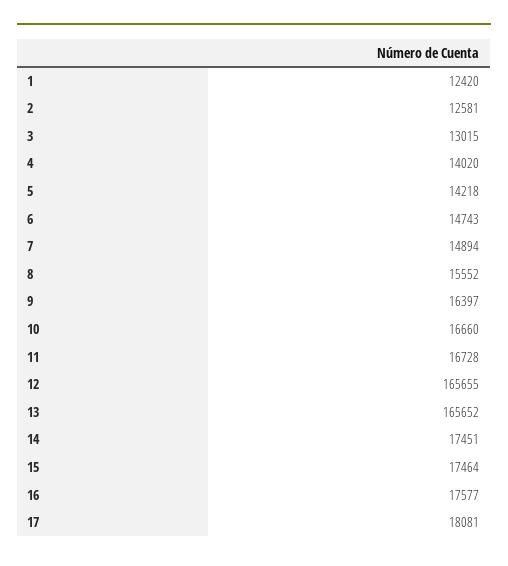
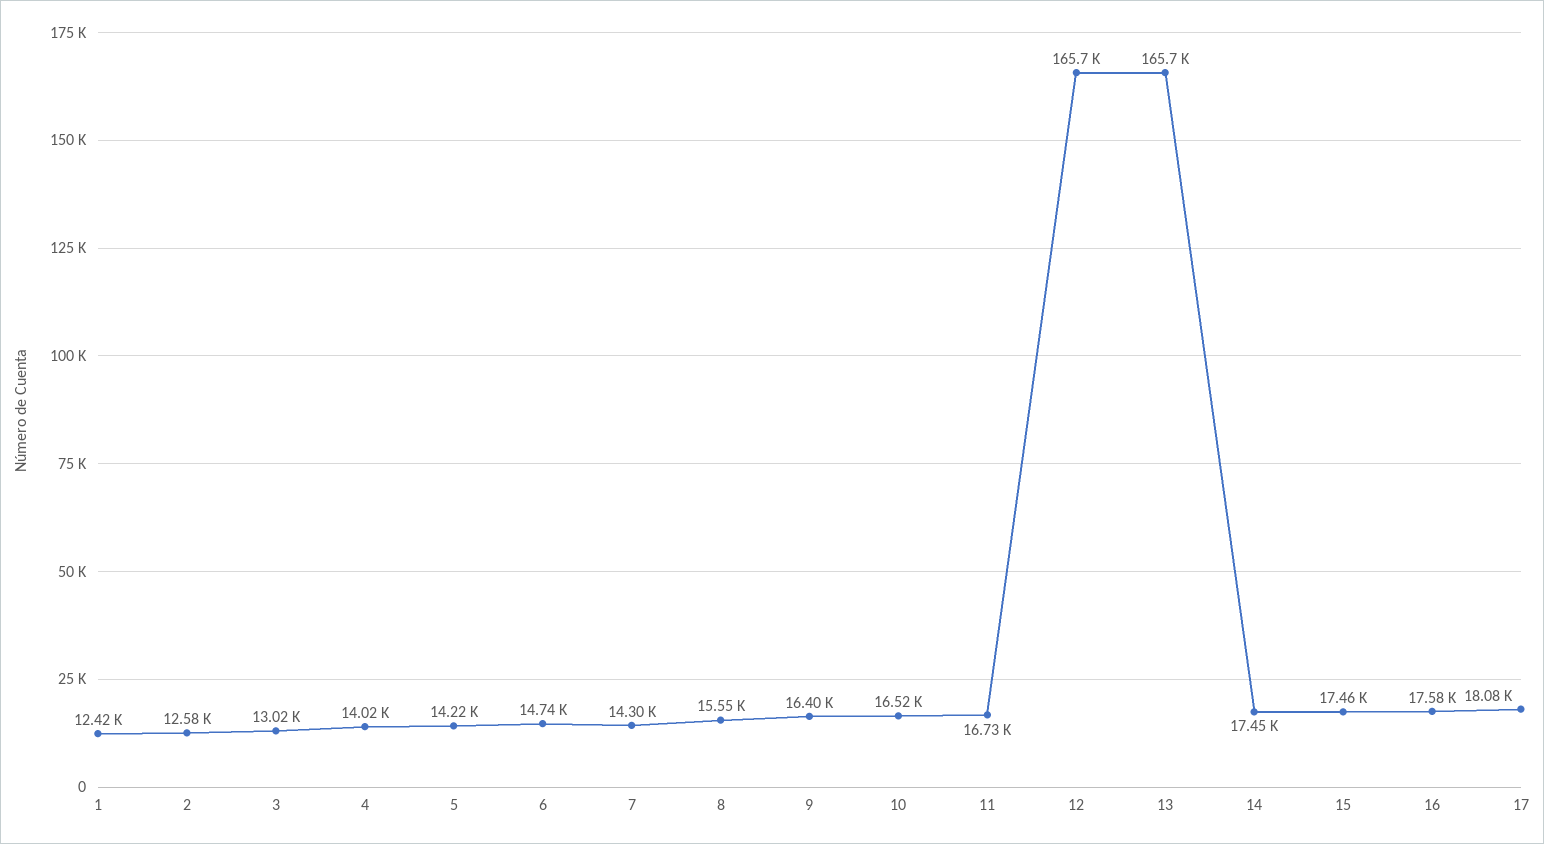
  {
    "1": 12420,
    "2": 12581,
    "3": 13015,
    "4": 14020,
    "5": 14218,
    "6": 14743,
-   "7": 14894,
+   "7": 14300,
    "8": 15552,
    "9": 16397,
-   "10": 16660,
+   "10": 16520,
    "11": 16728,
    "12": 165655,
    "13": 165652,
    "14": 17451,
    "15": 17464,
    "16": 17577,
    "17": 18081
  }

